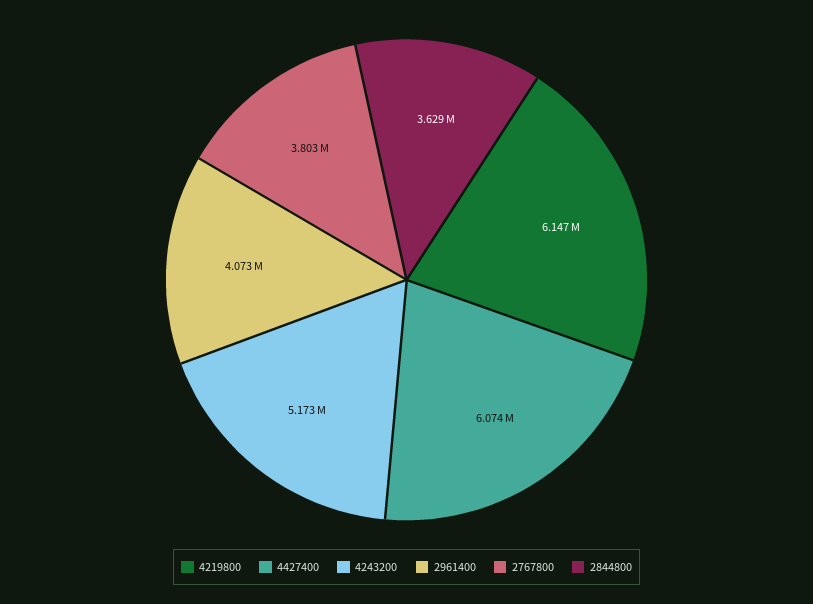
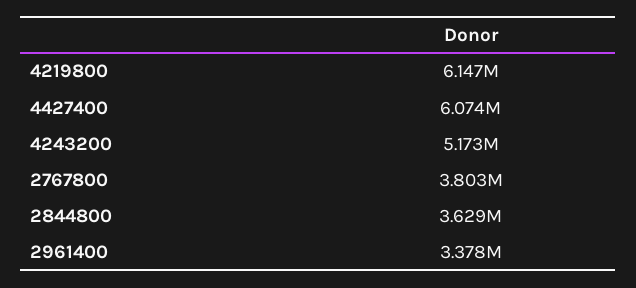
  {
    "4219800": 6147000,
    "4427400": 6074000,
    "4243200": 5173000,
-   "2961400": 4073000,
+   "2961400": 3378000,
    "2767800": 3803000,
    "2844800": 3629000
  }

